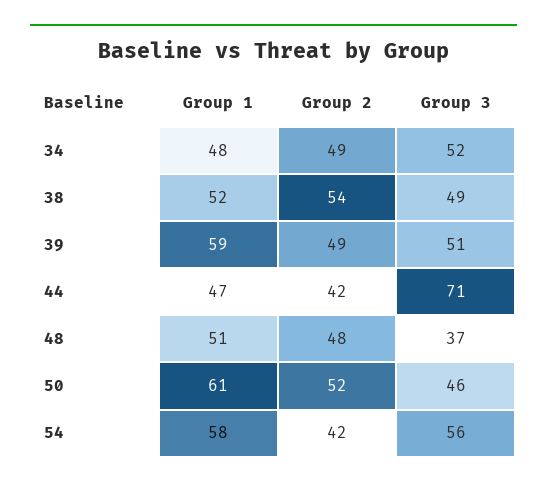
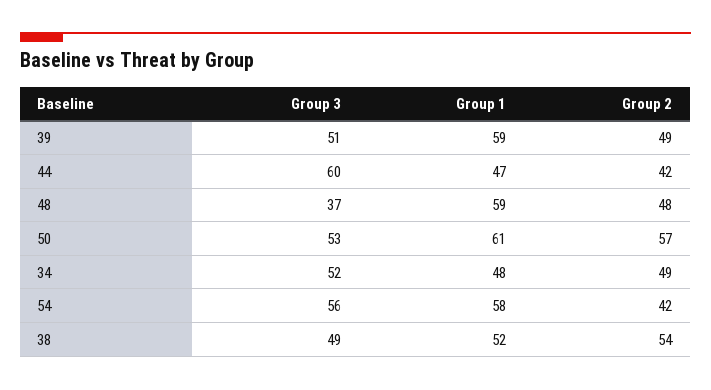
  {
    "Group 1": {
      "34": 48,
      "38": 52,
      "39": 59,
      "44": 47,
-     "48": 51,
+     "48": 59,
      "50": 61,
      "54": 58
    },
    "Group 2": {
      "34": 49,
      "38": 54,
      "39": 49,
      "44": 42,
      "48": 48,
-     "50": 52,
+     "50": 57,
      "54": 42
    },
    "Group 3": {
      "34": 52,
      "38": 49,
      "39": 51,
-     "44": 71,
+     "44": 60,
      "48": 37,
-     "50": 46,
+     "50": 53,
      "54": 56
    }
  }

